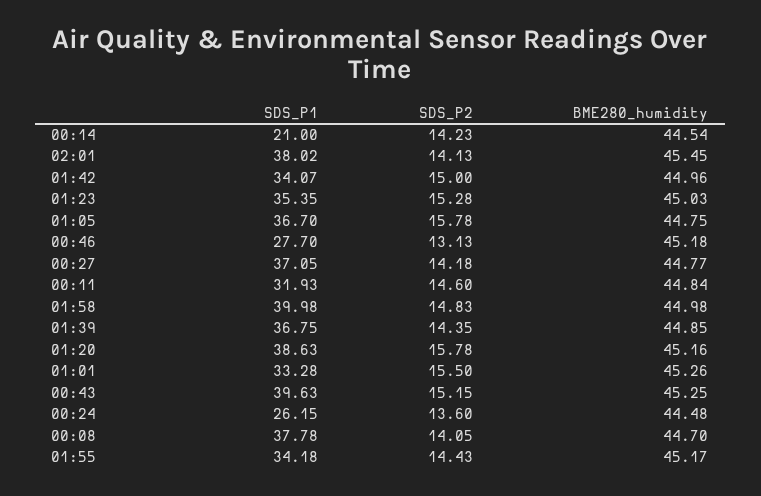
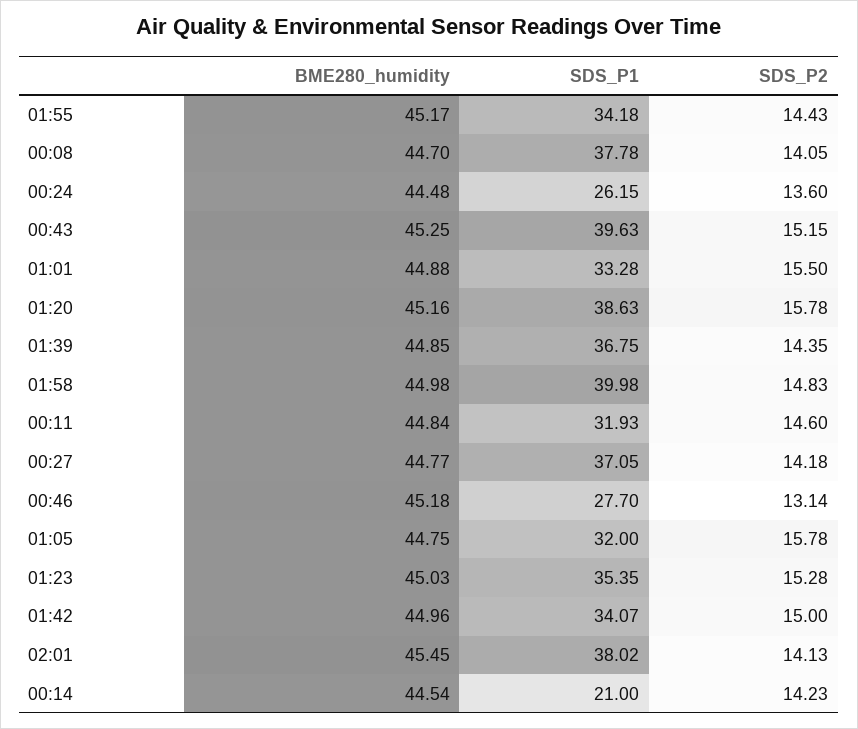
  {
    "SDS_P1": {
      "00:14": 21,
      "02:01": 38.02,
      "01:42": 34.07,
      "01:23": 35.35,
-     "01:05": 36.7,
+     "01:05": 32,
      "00:46": 27.7,
      "00:27": 37.05,
      "00:11": 31.93,
      "01:58": 39.98,
      "01:39": 36.75,
      "01:20": 38.63,
      "01:01": 33.28,
      "00:43": 39.63,
      "00:24": 26.15,
      "00:08": 37.78,
      "01:55": 34.18
    },
    "SDS_P2": {
      "00:14": 14.23,
      "02:01": 14.13,
      "01:42": 15,
      "01:23": 15.28,
      "01:05": 15.78,
-     "00:46": 13.13,
+     "00:46": 13.14,
      "00:27": 14.18,
      "00:11": 14.6,
      "01:58": 14.83,
      "01:39": 14.35,
      "01:20": 15.78,
      "01:01": 15.5,
      "00:43": 15.15,
      "00:24": 13.6,
      "00:08": 14.05,
      "01:55": 14.43
    },
    "BME280_humidity": {
      "00:14": 44.54,
      "02:01": 45.45,
      "01:42": 44.96,
      "01:23": 45.03,
      "01:05": 44.75,
      "00:46": 45.18,
      "00:27": 44.77,
      "00:11": 44.84,
      "01:58": 44.98,
      "01:39": 44.85,
      "01:20": 45.16,
-     "01:01": 45.26,
+     "01:01": 44.88,
      "00:43": 45.25,
      "00:24": 44.48,
      "00:08": 44.7,
      "01:55": 45.17
    }
  }

